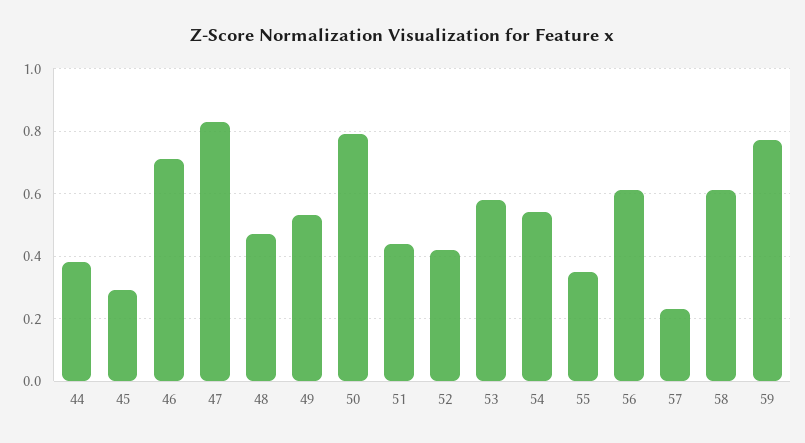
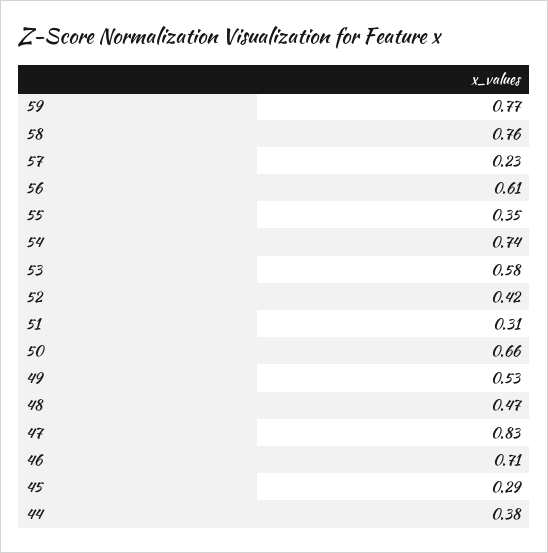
  {
    "44": 0.38,
    "45": 0.29,
    "46": 0.71,
    "47": 0.83,
    "48": 0.47,
    "49": 0.53,
-   "50": 0.8,
+   "50": 0.66,
-   "51": 0.45,
+   "51": 0.31,
    "52": 0.42,
    "53": 0.58,
-   "54": 0.55,
+   "54": 0.74,
    "55": 0.35,
    "56": 0.61,
    "57": 0.23,
-   "58": 0.6,
+   "58": 0.76,
    "59": 0.77
  }

